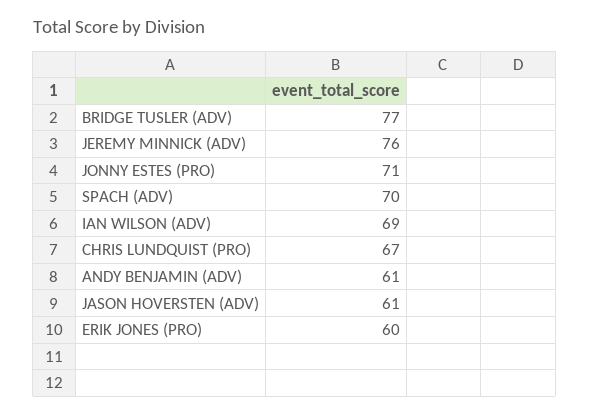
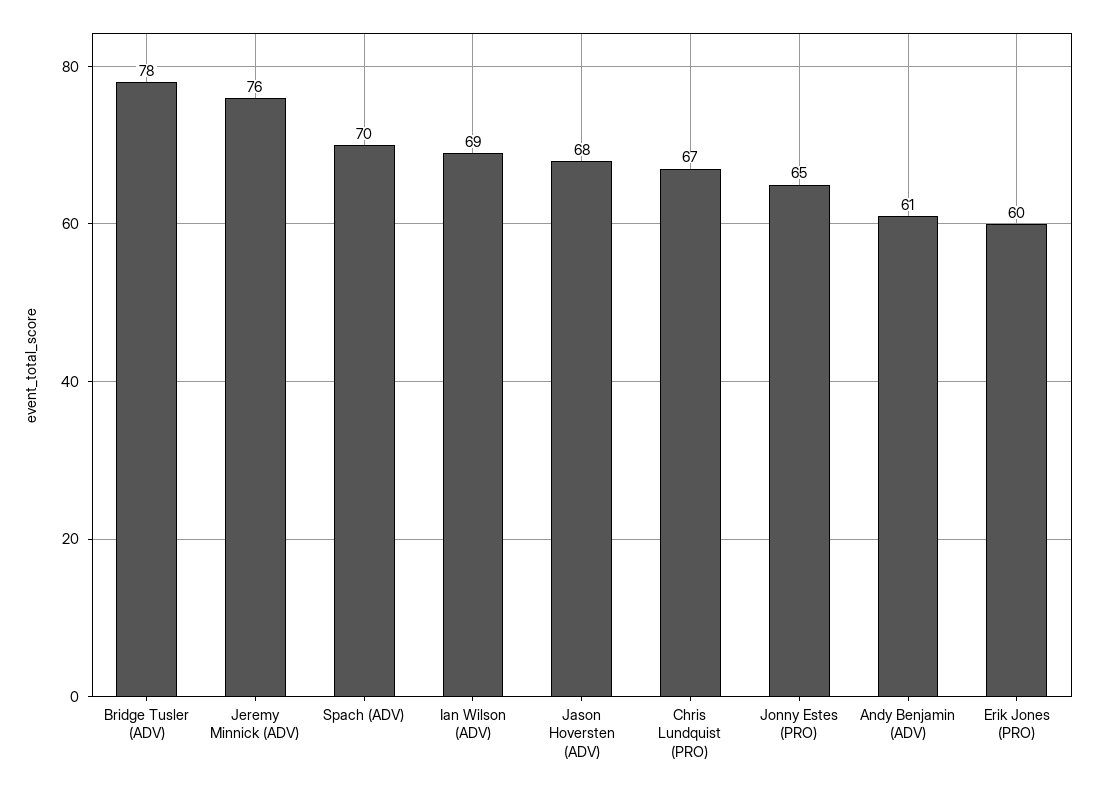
  {
-   "BRIDGE TUSLER (ADV)": 77,
+   "BRIDGE TUSLER (ADV)": 78,
    "JEREMY MINNICK (ADV)": 76,
-   "JONNY ESTES (PRO)": 71,
+   "JONNY ESTES (PRO)": 65,
    "SPACH (ADV)": 70,
    "IAN WILSON (ADV)": 69,
    "CHRIS LUNDQUIST (PRO)": 67,
    "ANDY BENJAMIN (ADV)": 61,
-   "JASON HOVERSTEN (ADV)": 61,
+   "JASON HOVERSTEN (ADV)": 68,
    "ERIK JONES (PRO)": 60
  }

